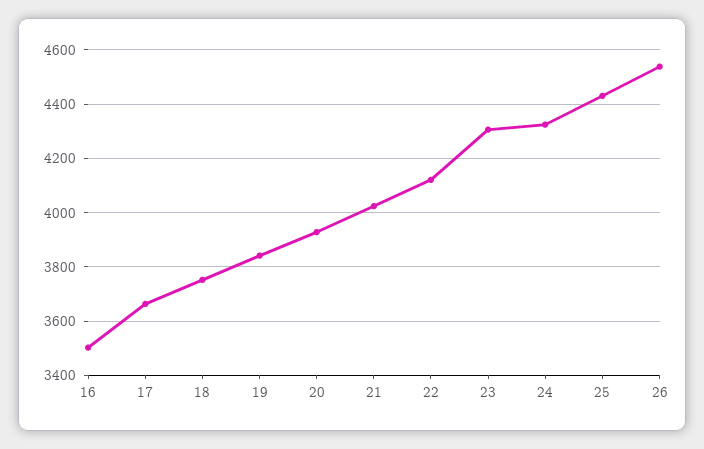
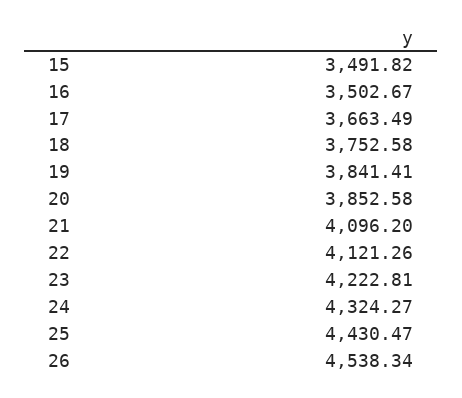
  {
    "16": 3502.67,
    "17": 3663.49,
    "18": 3752.58,
    "19": 3841.41,
-   "20": 3925,
+   "20": 3852.58,
-   "21": 4025,
+   "21": 4096.2,
    "22": 4121.26,
-   "23": 4300,
+   "23": 4222.81,
    "24": 4324.27,
    "25": 4430.47,
-   "26": 4538.34
+   "26": 4538.34,
+   "15": 3491.82
  }

